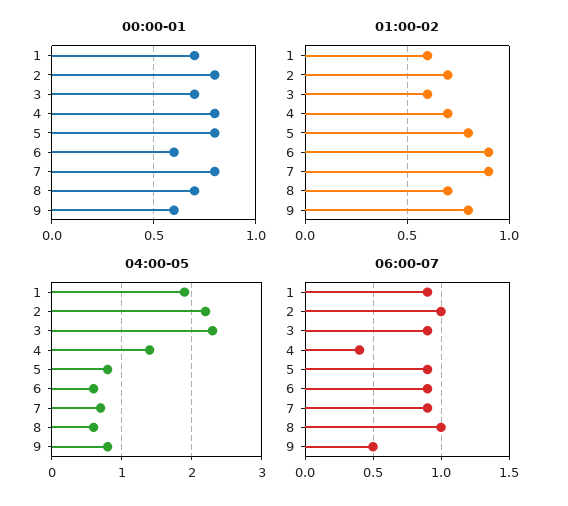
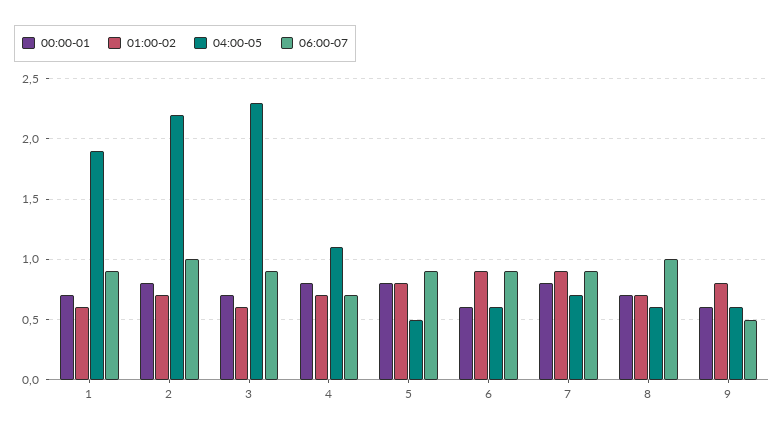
  {
    "00:00-01": {
      "1": 0.7,
      "2": 0.8,
      "3": 0.7,
      "4": 0.8,
      "5": 0.8,
      "6": 0.6,
      "7": 0.8,
      "8": 0.7,
      "9": 0.6
    },
    "01:00-02": {
      "1": 0.6,
      "2": 0.7,
      "3": 0.6,
      "4": 0.7,
      "5": 0.8,
      "6": 0.9,
      "7": 0.9,
      "8": 0.7,
      "9": 0.8
    },
    "04:00-05": {
      "1": 1.9,
      "2": 2.2,
      "3": 2.3,
-     "4": 1.4,
+     "4": 1.1,
-     "5": 0.8,
+     "5": 0.5,
      "6": 0.6,
      "7": 0.7,
      "8": 0.6,
-     "9": 0.8
+     "9": 0.6
    },
    "06:00-07": {
      "1": 0.9,
      "2": 1,
      "3": 0.9,
-     "4": 0.4,
+     "4": 0.7,
      "5": 0.9,
      "6": 0.9,
      "7": 0.9,
      "8": 1,
      "9": 0.5
    }
  }

